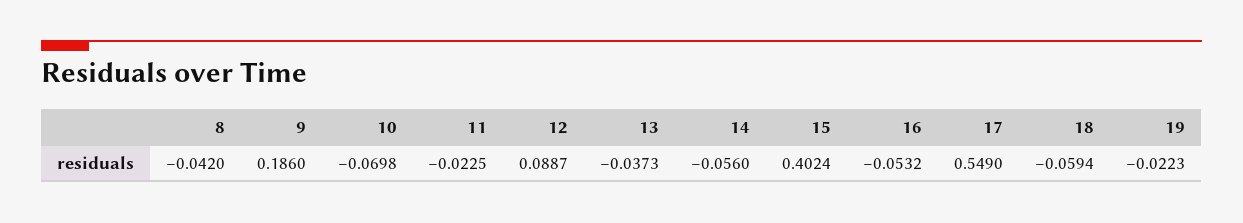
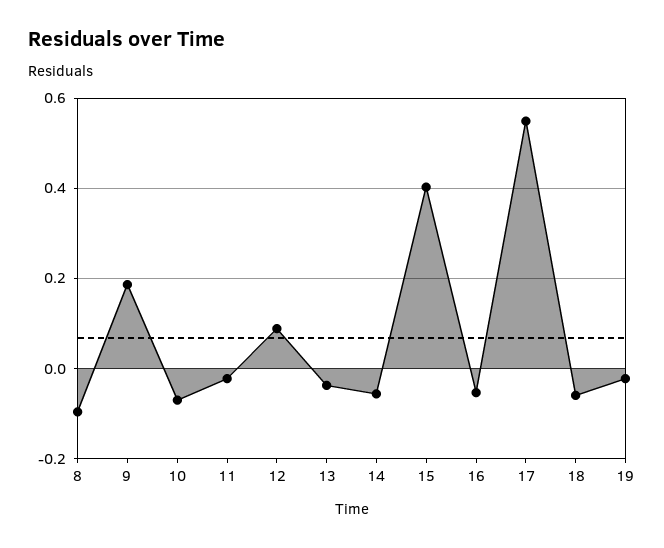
  {
-   "8": -0.042,
+   "8": -0.1,
    "9": 0.186,
    "10": -0.0698,
    "11": -0.0225,
    "12": 0.0887,
    "13": -0.0373,
    "14": -0.056,
    "15": 0.4024,
    "16": -0.0532,
    "17": 0.549,
    "18": -0.0594,
    "19": -0.0223
  }

